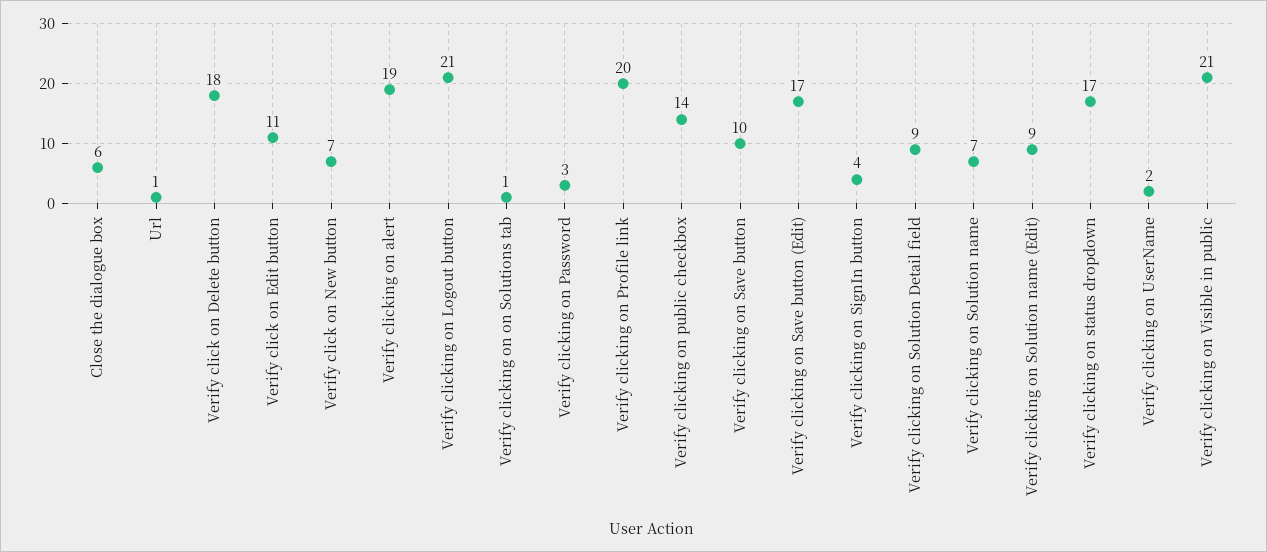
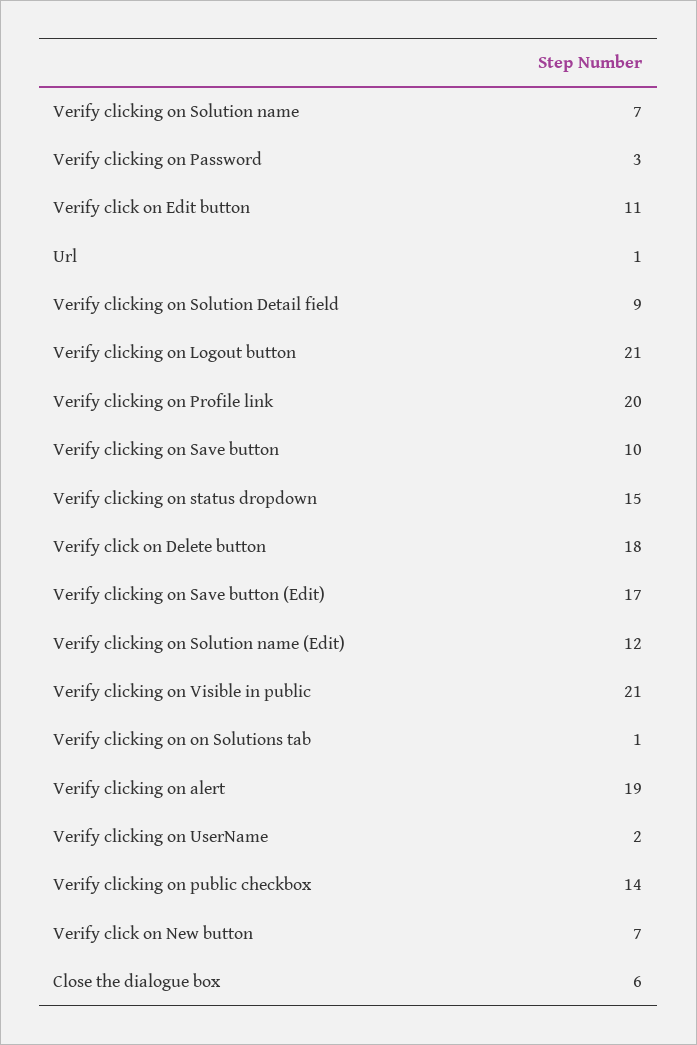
  {
    "Close the dialogue box": 6,
    "Url": 1,
    "Verify click on Delete button": 18,
    "Verify click on Edit button": 11,
    "Verify click on New button": 7,
    "Verify clicking on alert": 19,
    "Verify clicking on Logout button": 21,
    "Verify clicking on on Solutions tab": 1,
    "Verify clicking on Password": 3,
    "Verify clicking on Profile link": 20,
    "Verify clicking on public checkbox": 14,
    "Verify clicking on Save button": 10,
    "Verify clicking on Save button (Edit)": 17,
-   "Verify clicking on SignIn button": 4,
    "Verify clicking on Solution Detail field": 9,
    "Verify clicking on Solution name": 7,
-   "Verify clicking on Solution name (Edit)": 9,
+   "Verify clicking on Solution name (Edit)": 12,
-   "Verify clicking on status dropdown": 17,
+   "Verify clicking on status dropdown": 15,
    "Verify clicking on UserName": 2,
    "Verify clicking on Visible in public": 21
  }

